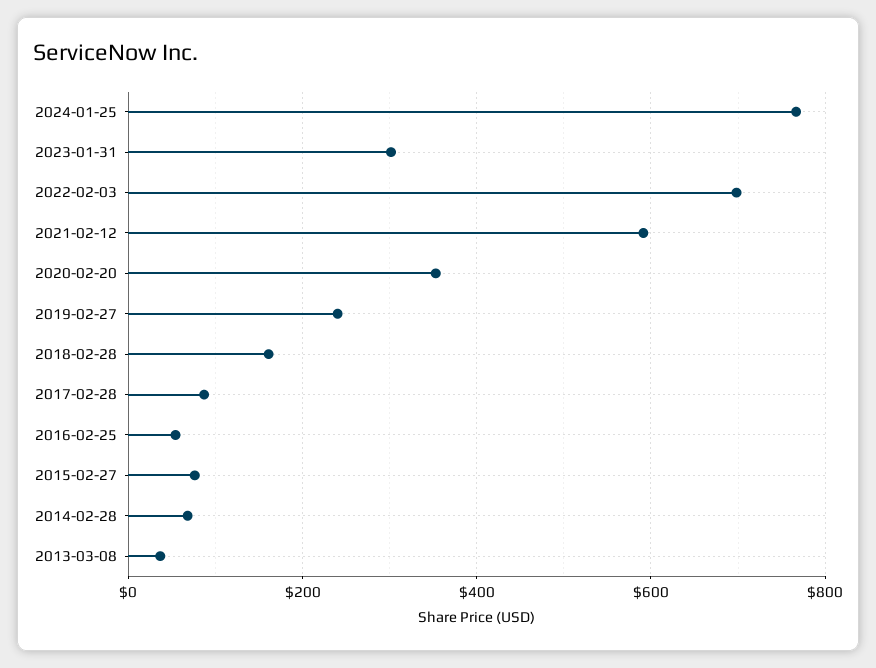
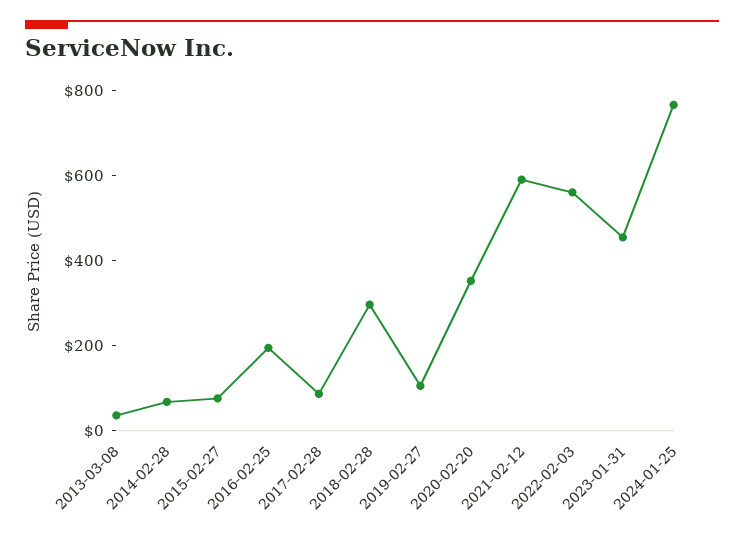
  {
    "2024-01-25": 760,
-   "2023-01-31": 300,
+   "2023-01-31": 450,
-   "2022-02-03": 700,
+   "2022-02-03": 550,
    "2021-02-12": 600,
    "2020-02-20": 360,
-   "2019-02-27": 240,
+   "2019-02-27": 100,
-   "2018-02-28": 160,
+   "2018-02-28": 300,
    "2017-02-28": 80,
-   "2016-02-25": 60,
+   "2016-02-25": 200,
    "2015-02-27": 80,
    "2014-02-28": 60,
    "2013-03-08": 40
  }

